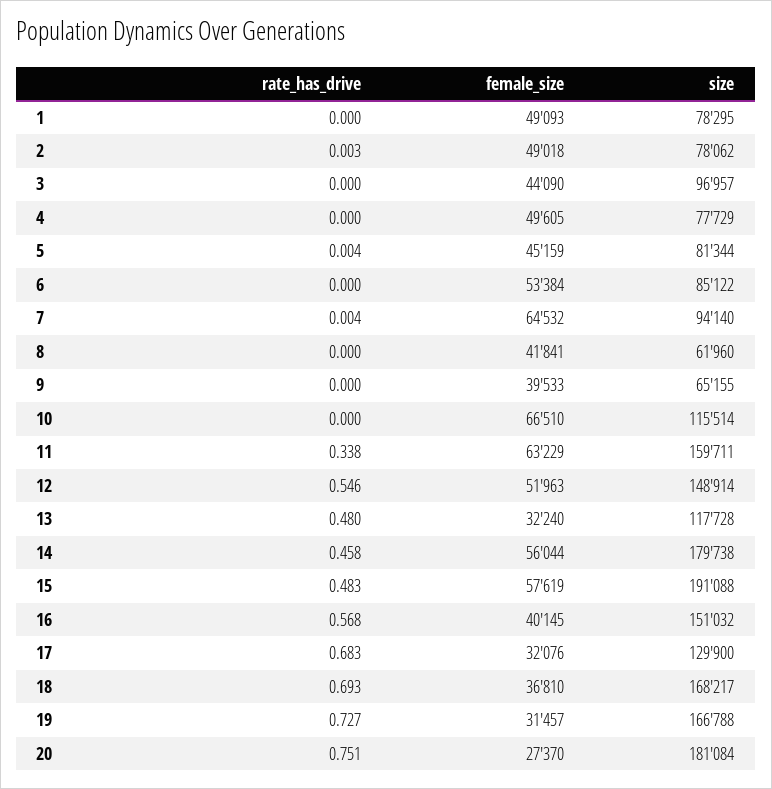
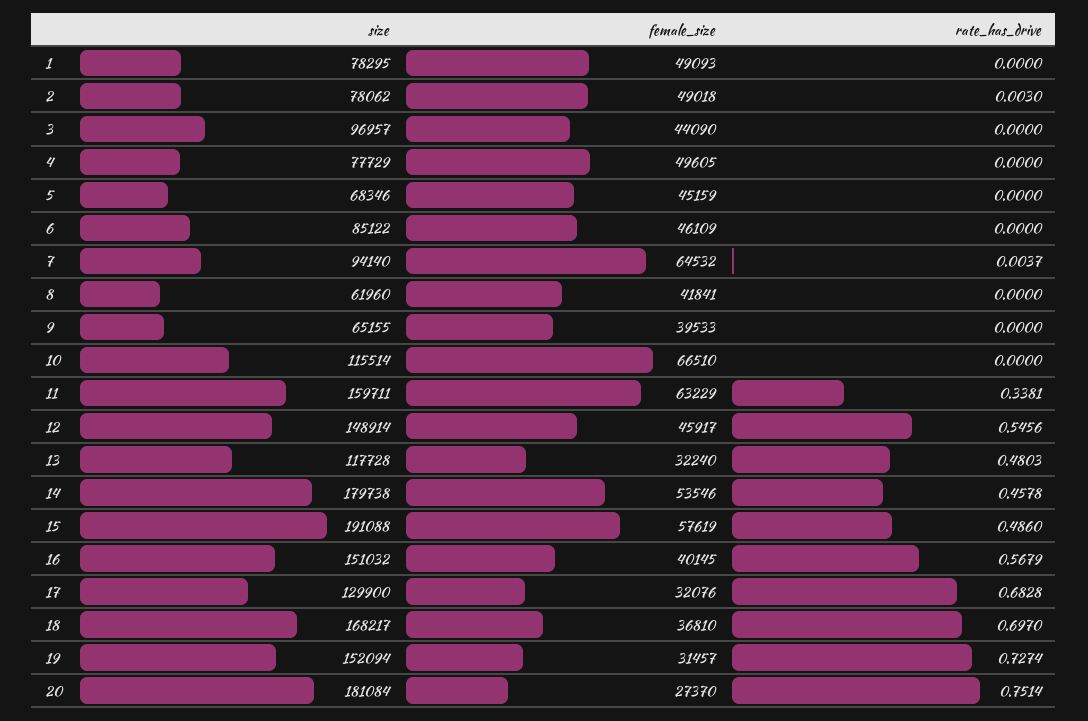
  {
    "rate_has_drive": {
      "1": 0,
      "2": 0.003,
      "3": 0,
      "4": 0,
-     "5": 0.004,
+     "5": 0,
      "6": 0,
      "7": 0.0037,
      "8": 0,
      "9": 0,
      "10": 0,
      "11": 0.3381,
      "12": 0.5456,
      "13": 0.4803,
      "14": 0.4578,
-     "15": 0.483,
+     "15": 0.486,
      "16": 0.5679,
      "17": 0.6828,
-     "18": 0.693,
+     "18": 0.697,
      "19": 0.7274,
      "20": 0.7514
    },
    "female_size": {
      "1": 49093,
      "2": 49018,
      "3": 44090,
      "4": 49605,
      "5": 45159,
-     "6": 53384,
+     "6": 46109,
      "7": 64532,
      "8": 41841,
      "9": 39533,
      "10": 66510,
      "11": 63229,
-     "12": 51963,
+     "12": 45917,
      "13": 32240,
-     "14": 56044,
+     "14": 53546,
      "15": 57619,
      "16": 40145,
      "17": 32076,
      "18": 36810,
      "19": 31457,
      "20": 27370
    },
    "size": {
      "1": 78295,
      "2": 78062,
      "3": 96957,
      "4": 77729,
-     "5": 81344,
+     "5": 68346,
      "6": 85122,
      "7": 94140,
      "8": 61960,
      "9": 65155,
      "10": 115514,
      "11": 159711,
      "12": 148914,
      "13": 117728,
      "14": 179738,
      "15": 191088,
      "16": 151032,
      "17": 129900,
      "18": 168217,
-     "19": 166788,
+     "19": 152094,
      "20": 181084
    }
  }

